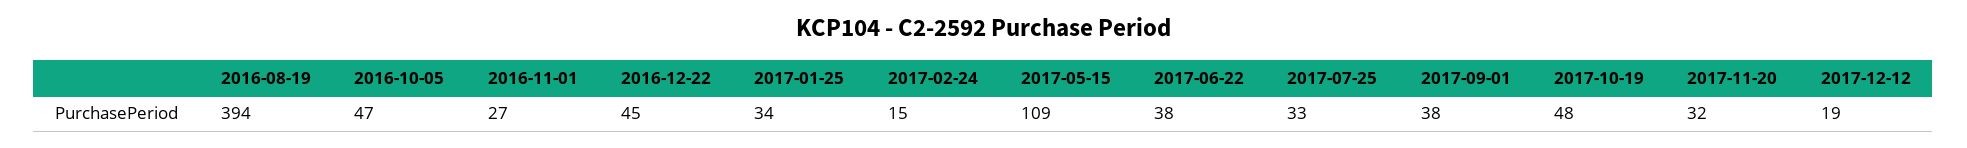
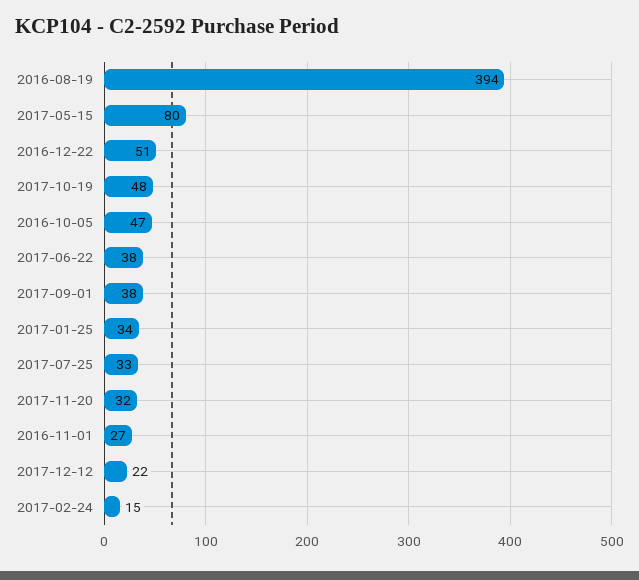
  {
    "2016-08-19": 394,
    "2016-10-05": 47,
    "2016-11-01": 27,
-   "2016-12-22": 45,
+   "2016-12-22": 51,
    "2017-01-25": 34,
    "2017-02-24": 15,
-   "2017-05-15": 109,
+   "2017-05-15": 80,
    "2017-06-22": 38,
    "2017-07-25": 33,
    "2017-09-01": 38,
    "2017-10-19": 48,
    "2017-11-20": 32,
-   "2017-12-12": 19
+   "2017-12-12": 22
  }

